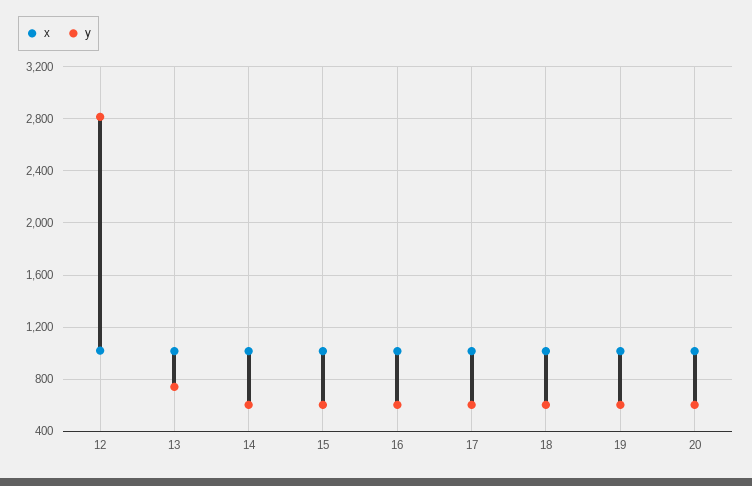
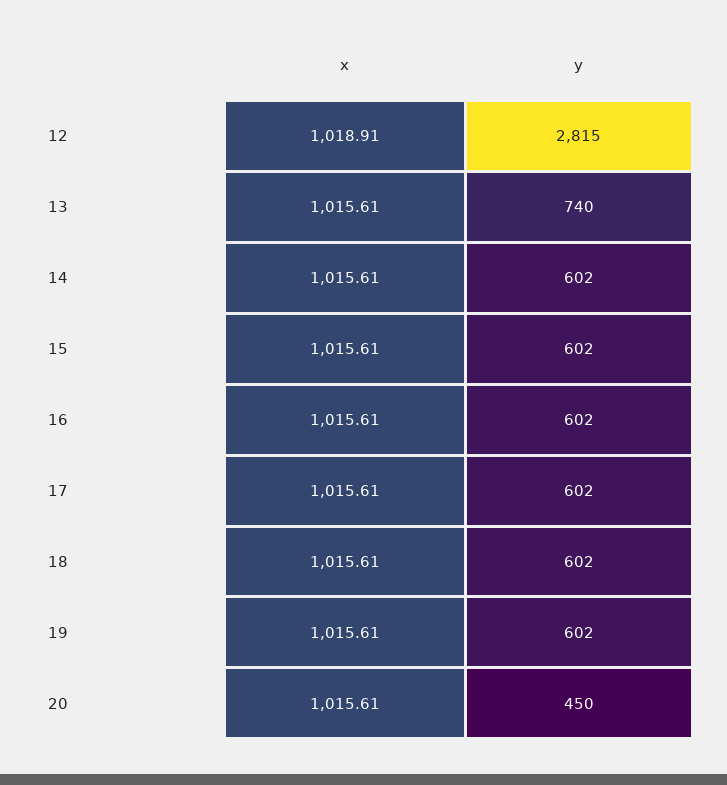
  {
    "x": {
      "12": 1018.91,
      "13": 1015.61,
      "14": 1015.61,
      "15": 1015.61,
      "16": 1015.61,
      "17": 1015.61,
      "18": 1015.61,
      "19": 1015.61,
      "20": 1015.61
    },
    "y": {
      "12": 2815,
      "13": 740,
      "14": 602,
      "15": 602,
      "16": 602,
      "17": 602,
      "18": 602,
      "19": 602,
-     "20": 600
+     "20": 450
    }
  }

